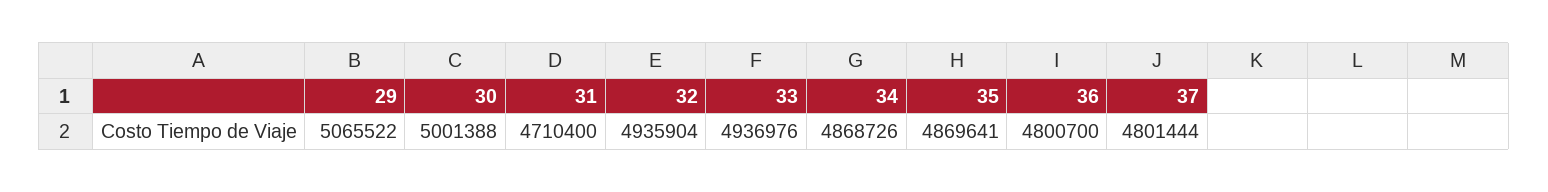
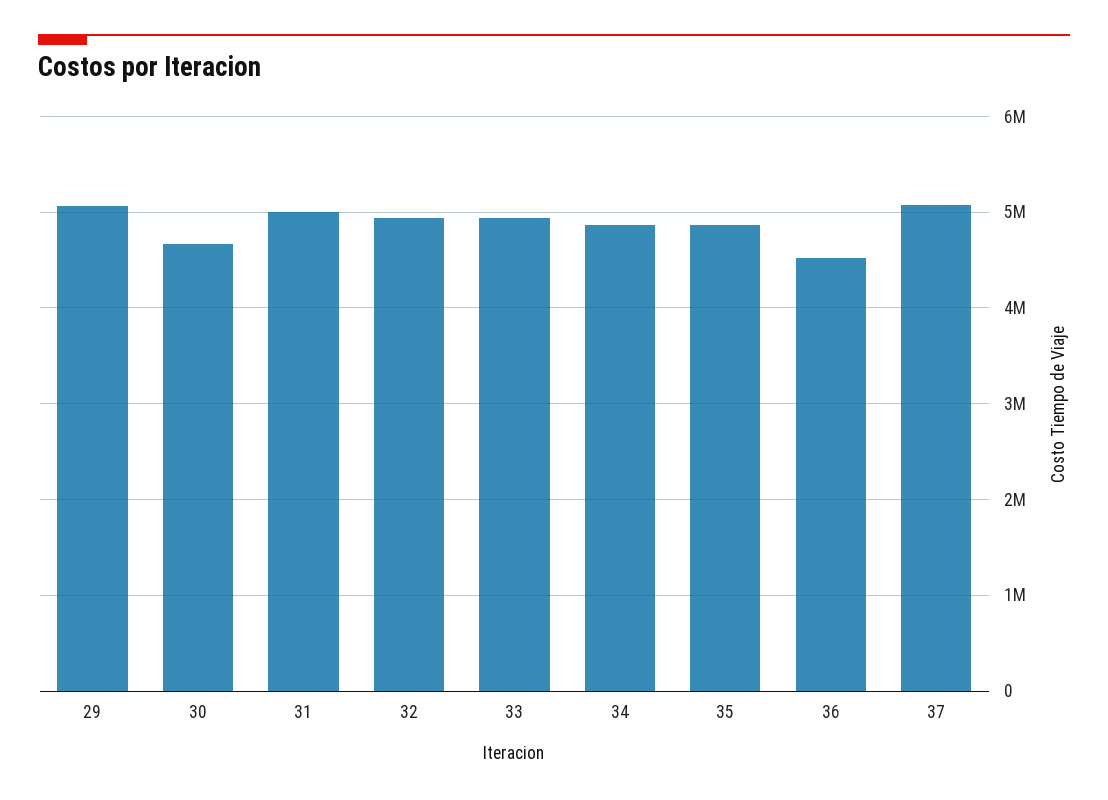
  {
    "29": 5065522,
-   "30": 5001388,
+   "30": 4700000,
-   "31": 4710400,
+   "31": 5000000,
    "32": 4935904,
    "33": 4936976,
    "34": 4868726,
    "35": 4869641,
-   "36": 4800700,
+   "36": 4500000,
-   "37": 4801444
+   "37": 5100000
  }

